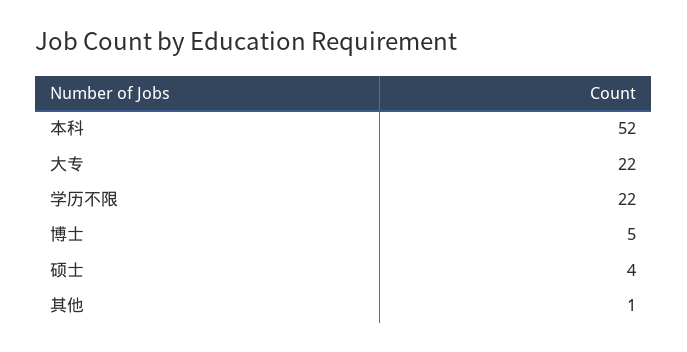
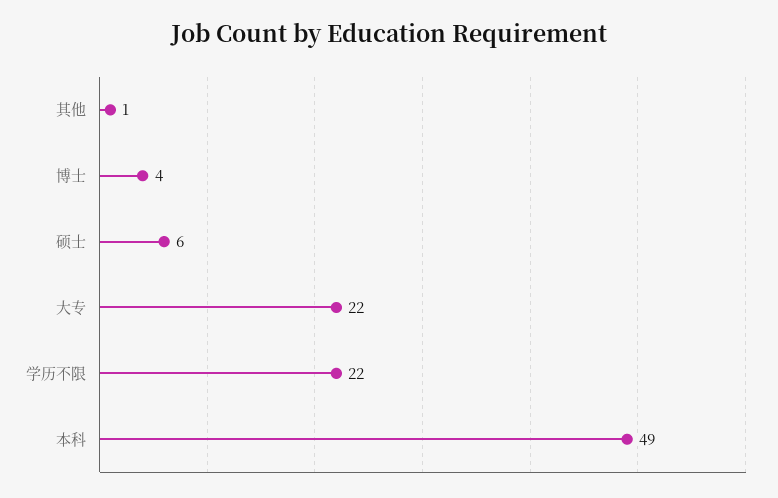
  {
-   "本科": 52,
+   "本科": 49,
    "大专": 22,
    "学历不限": 22,
-   "博士": 5,
+   "博士": 4,
-   "硕士": 4,
+   "硕士": 6,
    "其他": 1
  }

